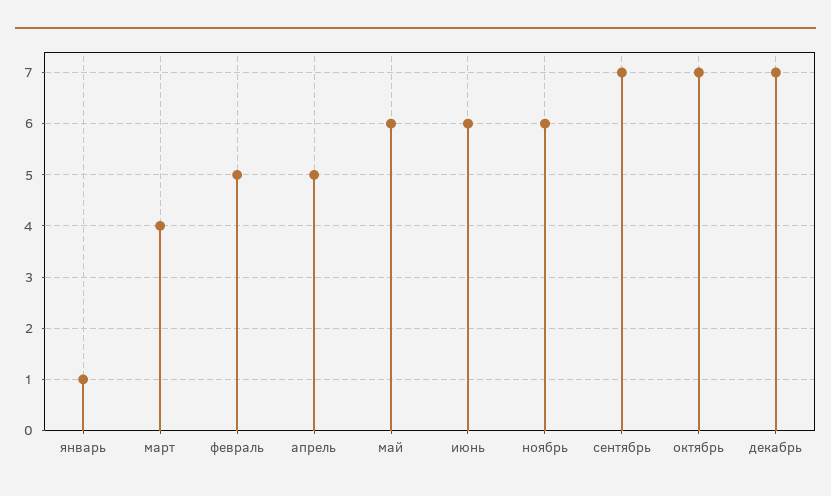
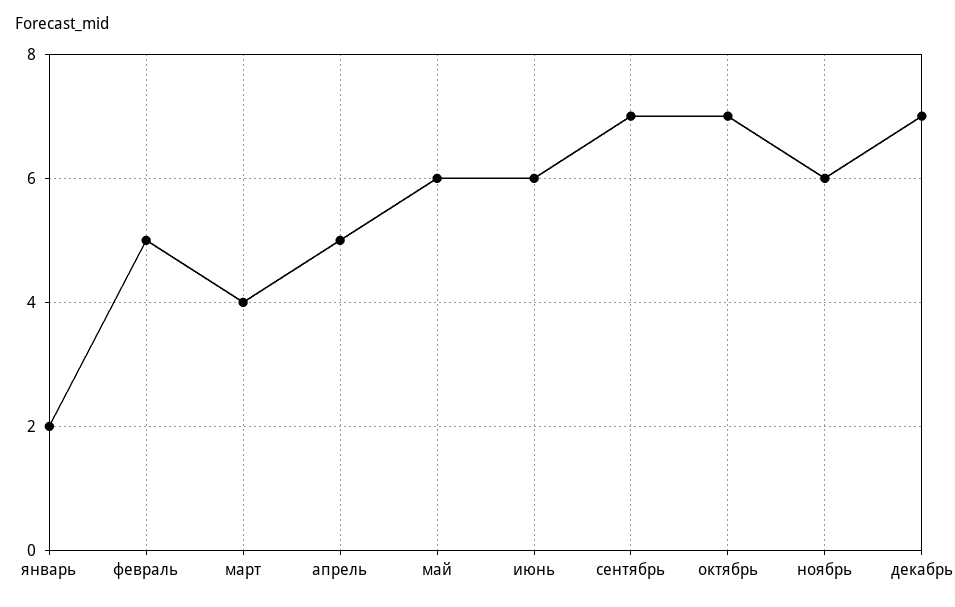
  {
-   "январь": 1,
+   "январь": 2,
    "март": 4,
    "февраль": 5,
    "апрель": 5,
    "май": 6,
    "июнь": 6,
    "ноябрь": 6,
    "сентябрь": 7,
    "октябрь": 7,
    "декабрь": 7
  }

